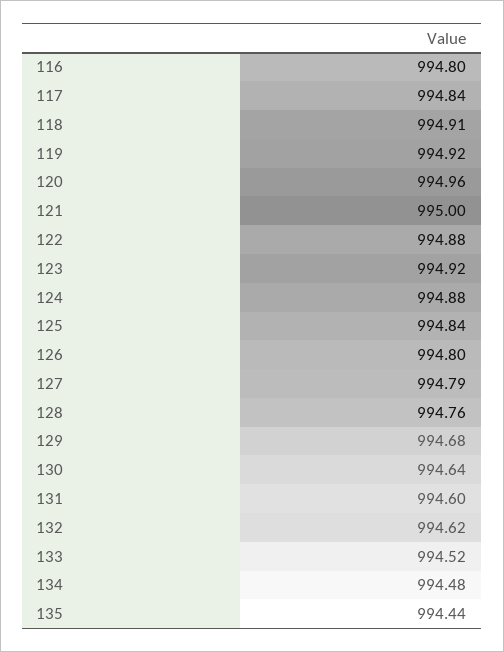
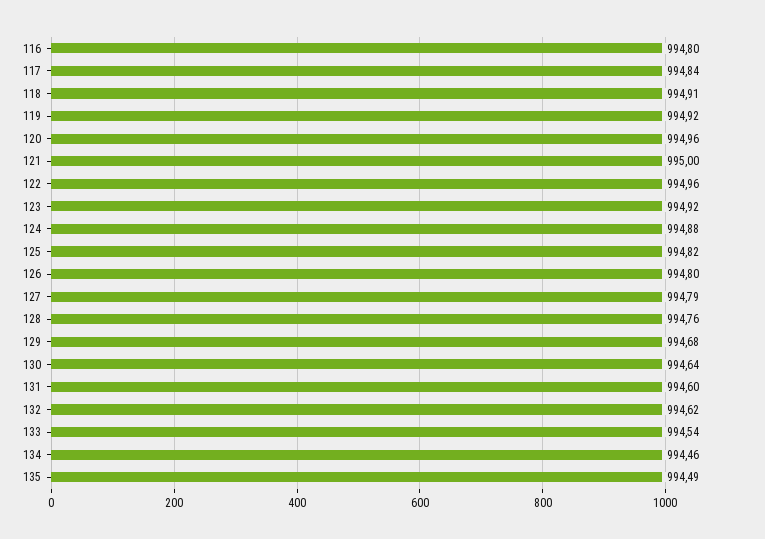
  {
    "116": 994.8,
    "117": 994.84,
    "118": 994.91,
    "119": 994.92,
    "120": 994.96,
    "121": 995,
-   "122": 994.88,
+   "122": 994.96,
    "123": 994.92,
    "124": 994.88,
-   "125": 994.84,
+   "125": 994.82,
    "126": 994.8,
    "127": 994.79,
    "128": 994.76,
    "129": 994.68,
    "130": 994.64,
    "131": 994.6,
    "132": 994.62,
-   "133": 994.52,
+   "133": 994.54,
-   "134": 994.48,
+   "134": 994.46,
-   "135": 994.44
+   "135": 994.49
  }

